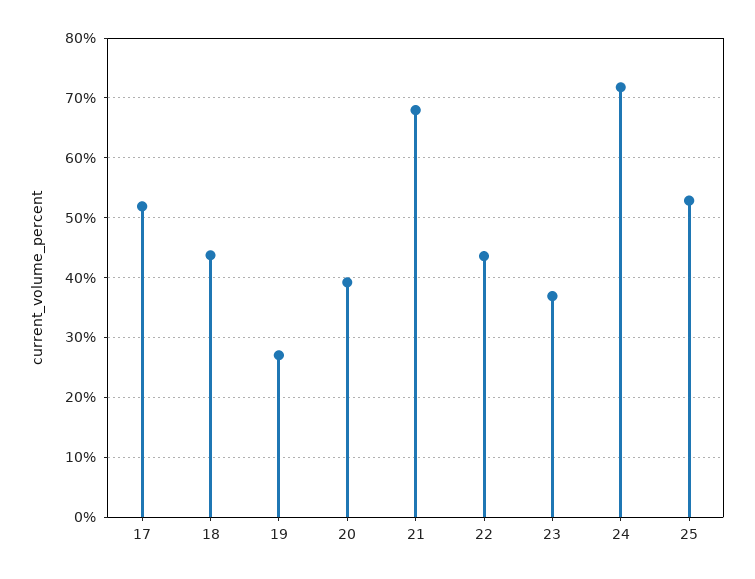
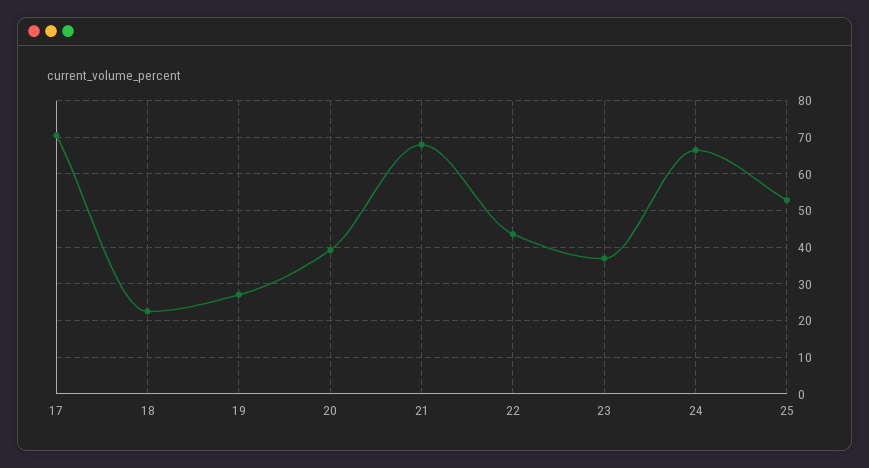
  {
-   "17": 52,
+   "17": 70,
-   "18": 44,
+   "18": 22,
    "19": 28,
    "20": 40,
    "21": 68,
    "22": 44,
    "23": 36,
-   "24": 72,
+   "24": 66,
    "25": 52
  }

